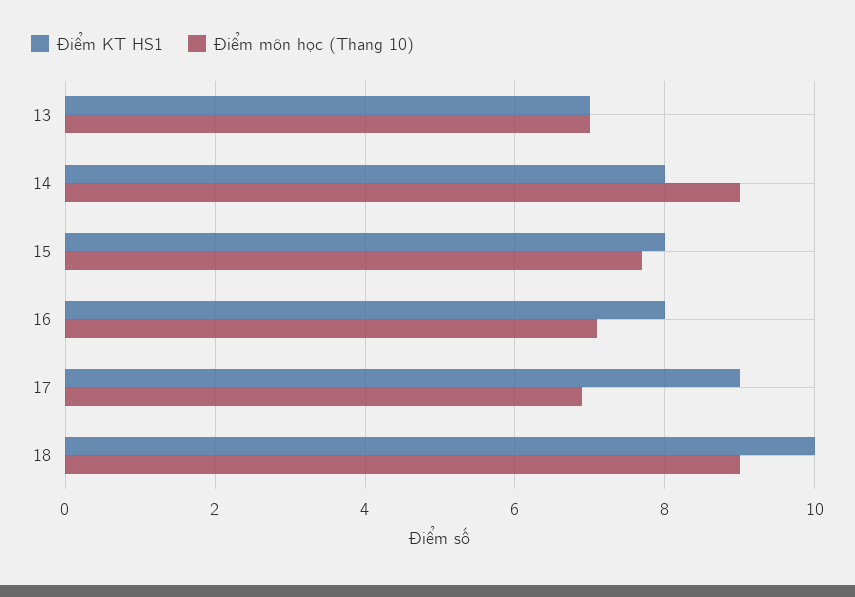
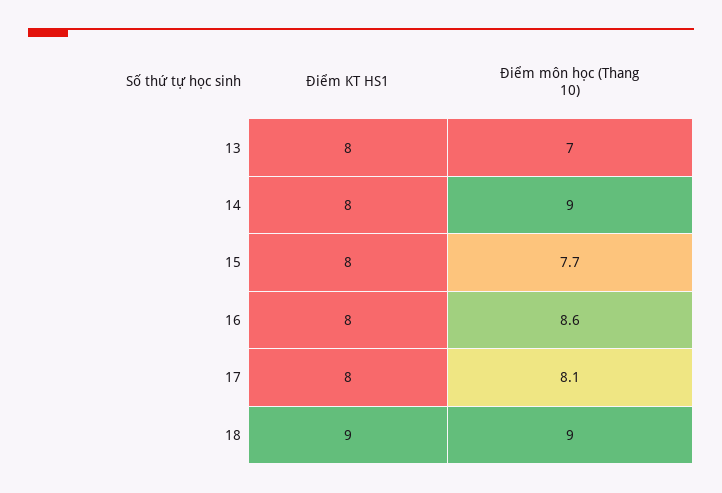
  {
    "Điểm KT HS1": {
-     "13": 7,
+     "13": 8,
      "14": 8,
      "15": 8,
      "16": 8,
-     "17": 9,
+     "17": 8,
-     "18": 10
+     "18": 9
    },
    "Điểm môn học (Thang 10)": {
      "13": 7,
      "14": 9,
      "15": 7.7,
-     "16": 7,
+     "16": 8.6,
-     "17": 7,
+     "17": 8.1,
      "18": 9
    }
  }

